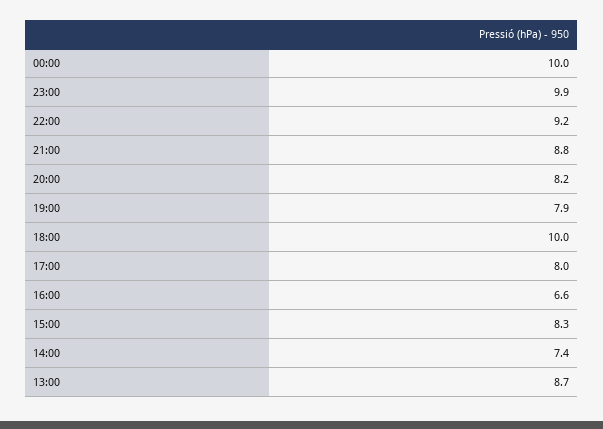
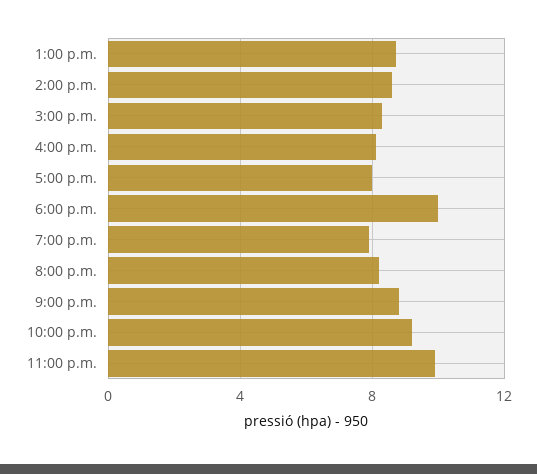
  {
-   "00:00": 10,
    "23:00": 9.9,
    "22:00": 9.2,
    "21:00": 8.8,
    "20:00": 8.2,
    "19:00": 7.9,
    "18:00": 10,
    "17:00": 8,
-   "16:00": 6.6,
+   "16:00": 8,
    "15:00": 8.3,
-   "14:00": 7.4,
+   "14:00": 8.5,
    "13:00": 8.7
  }

